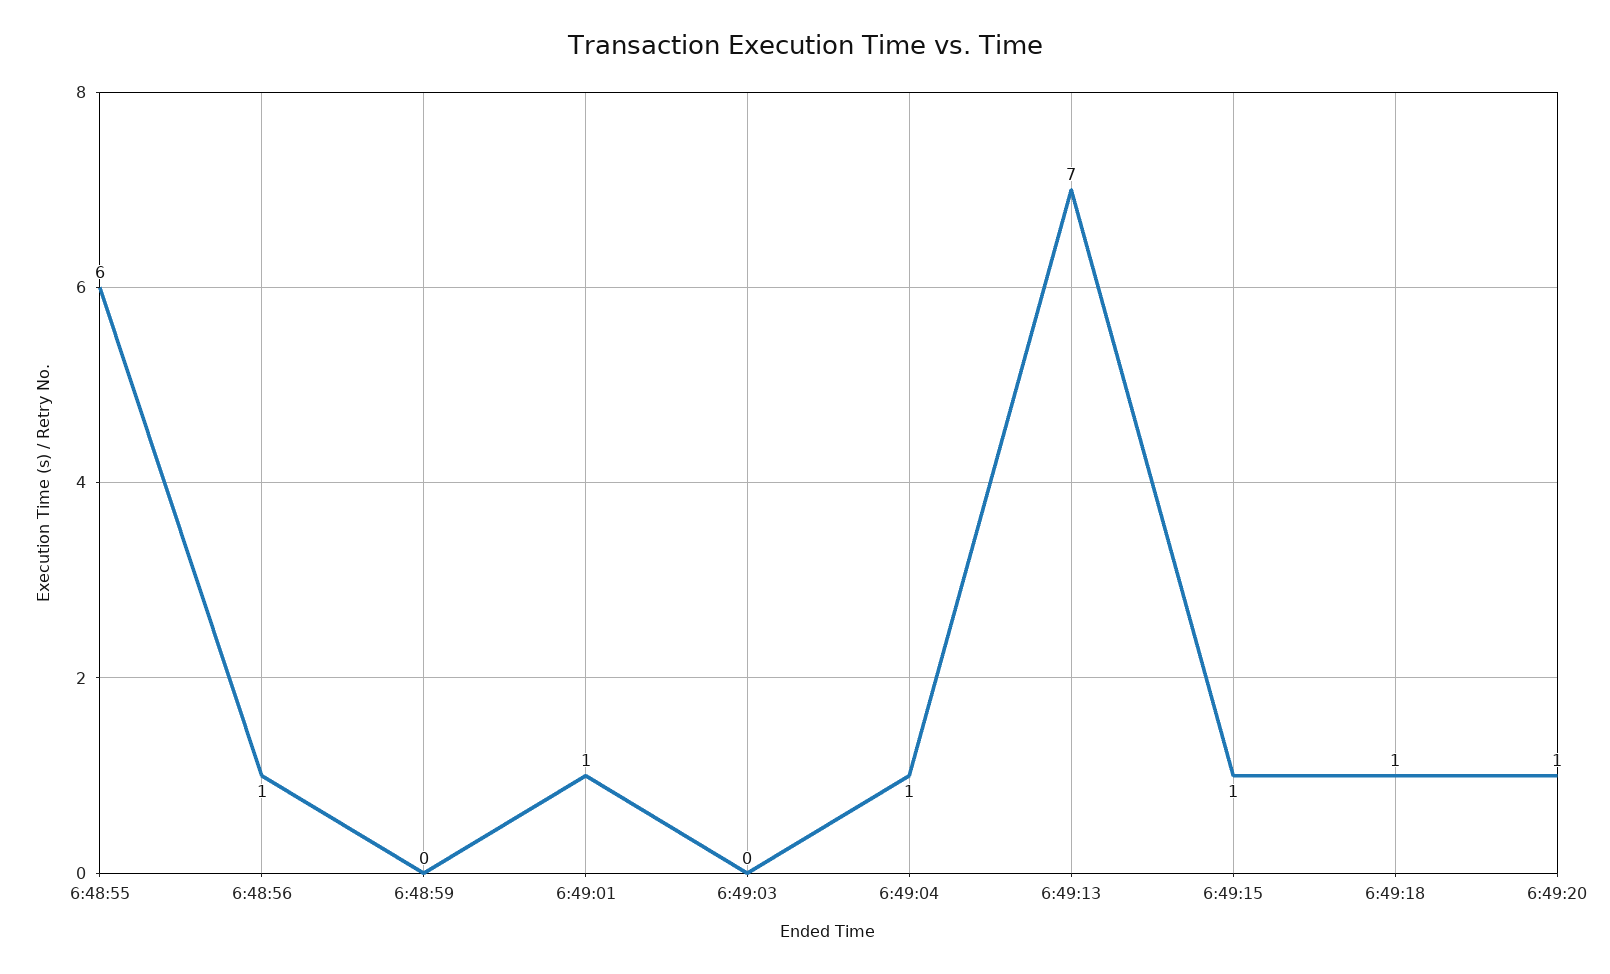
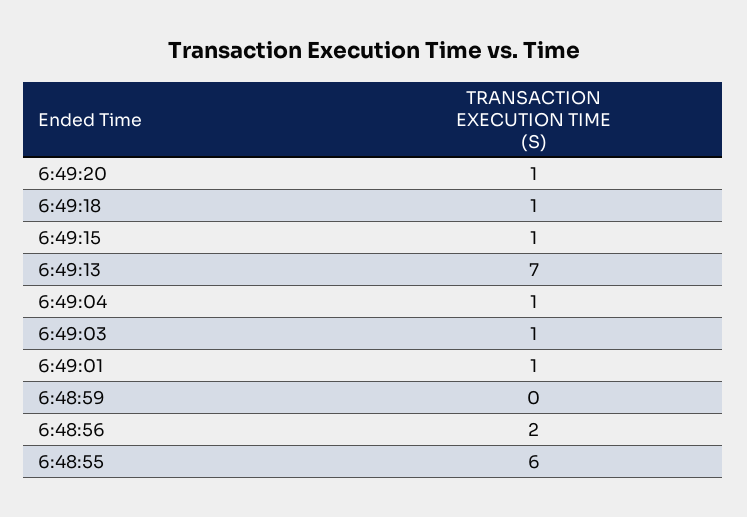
  {
    "6:48:55": 6,
-   "6:48:56": 1,
+   "6:48:56": 2,
    "6:48:59": 0,
    "6:49:01": 1,
-   "6:49:03": 0,
+   "6:49:03": 1,
    "6:49:04": 1,
    "6:49:13": 7,
    "6:49:15": 1,
    "6:49:18": 1,
    "6:49:20": 1
  }

